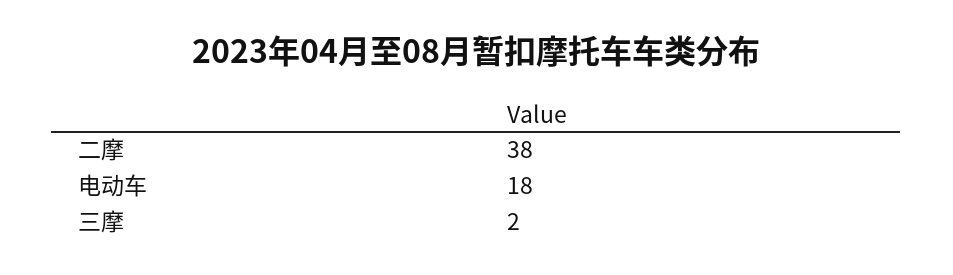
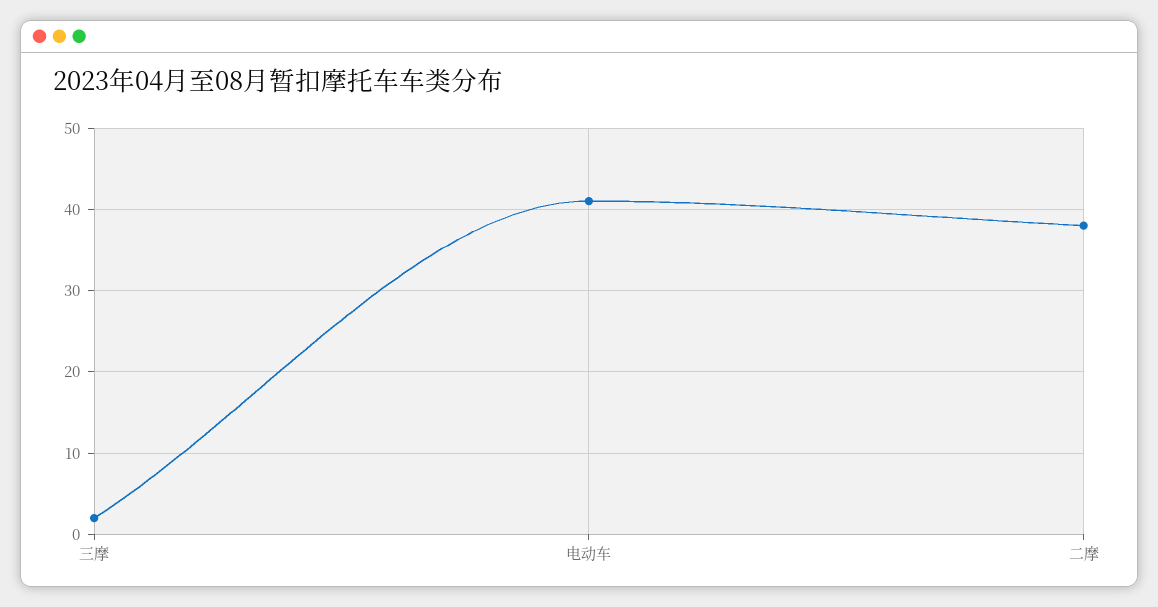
  {
    "二摩": 38,
-   "电动车": 18,
+   "电动车": 41,
    "三摩": 2
  }

